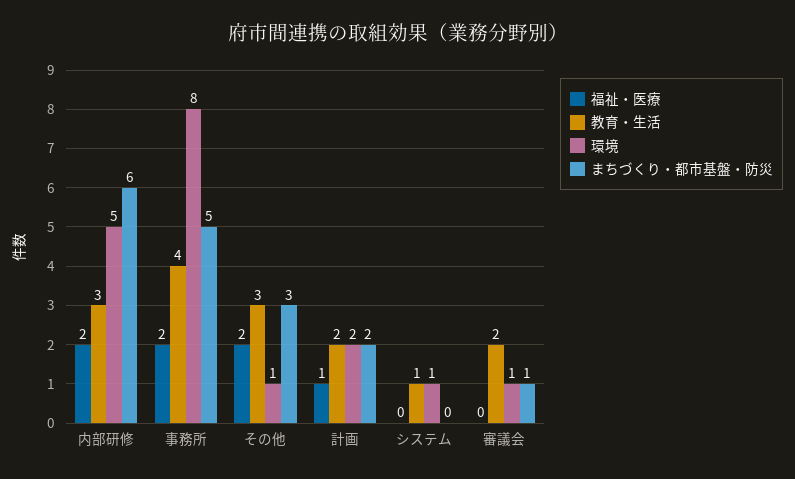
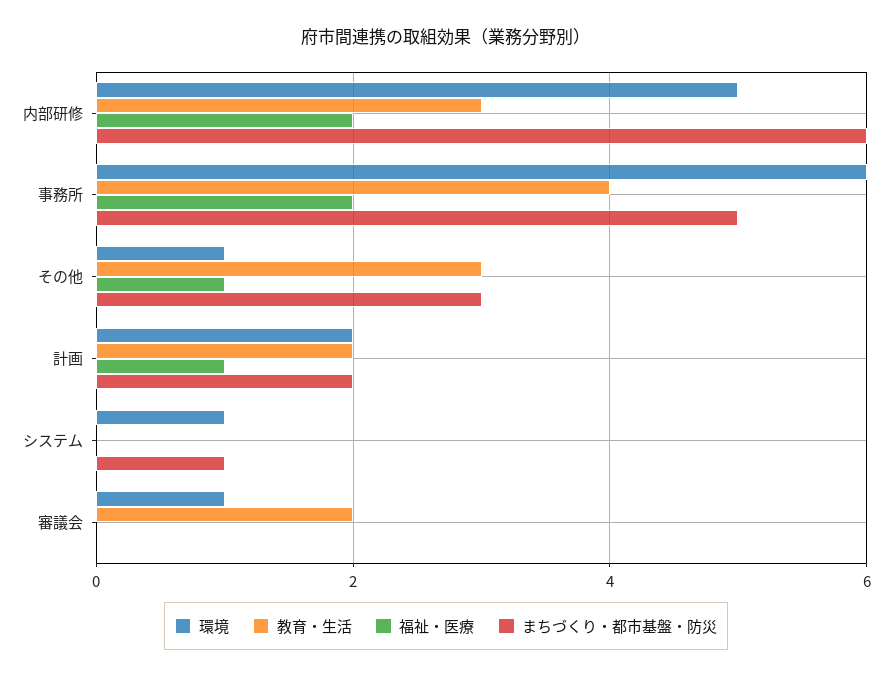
  {
    "福祉・医療": {
      "内部研修": 2,
      "事務所": 2,
-     "その他": 2,
+     "その他": 1,
      "計画": 1,
      "システム": 0,
      "審議会": 0
    },
    "教育・生活": {
      "内部研修": 3,
      "事務所": 4,
      "その他": 3,
      "計画": 2,
-     "システム": 1,
+     "システム": 0,
      "審議会": 2
    },
    "環境": {
      "内部研修": 5,
-     "事務所": 8,
+     "事務所": 6,
      "その他": 1,
      "計画": 2,
      "システム": 1,
      "審議会": 1
    },
    "まちづくり・都市基盤・防災": {
      "内部研修": 6,
      "事務所": 5,
      "その他": 3,
      "計画": 2,
-     "システム": 0,
+     "システム": 1,
-     "審議会": 1
+     "審議会": 0
    }
  }

